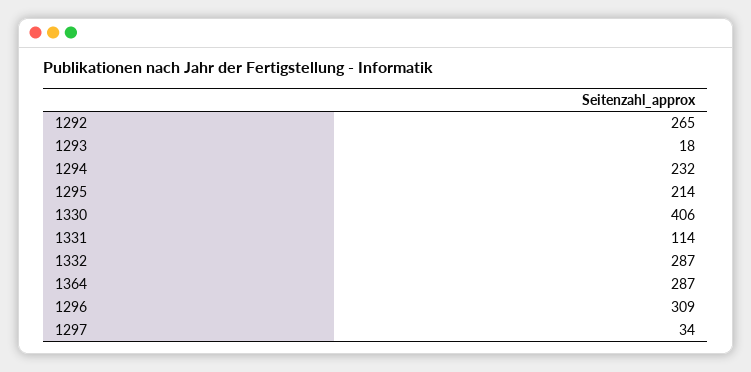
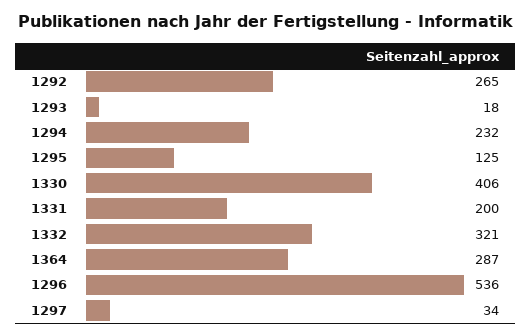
  {
    "1292": 265,
    "1293": 18,
    "1294": 232,
-   "1295": 214,
+   "1295": 125,
    "1330": 406,
-   "1331": 114,
+   "1331": 200,
-   "1332": 287,
+   "1332": 321,
    "1364": 287,
-   "1296": 309,
+   "1296": 536,
    "1297": 34
  }

